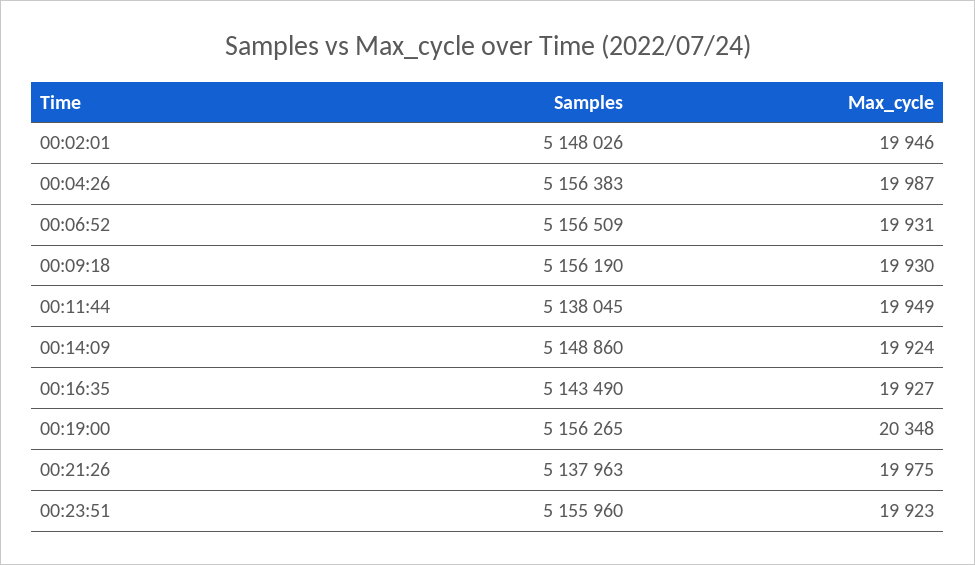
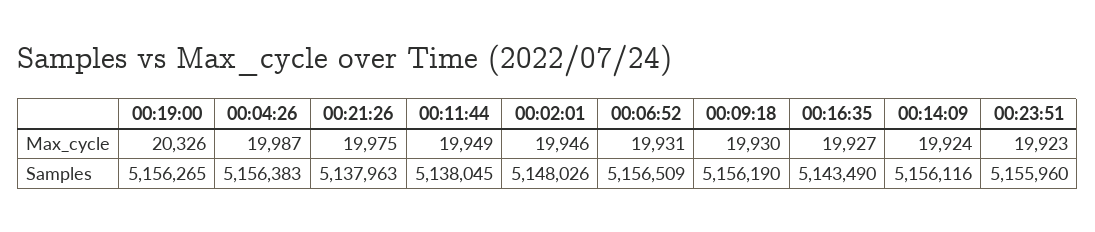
  {
    "Samples": {
      "00:02:01": 5148026,
      "00:04:26": 5156383,
      "00:06:52": 5156509,
      "00:09:18": 5156190,
      "00:11:44": 5138045,
-     "00:14:09": 5148860,
+     "00:14:09": 5156116,
      "00:16:35": 5143490,
      "00:19:00": 5156265,
      "00:21:26": 5137963,
      "00:23:51": 5155960
    },
    "Max_cycle": {
      "00:02:01": 19946,
      "00:04:26": 19987,
      "00:06:52": 19931,
      "00:09:18": 19930,
      "00:11:44": 19949,
      "00:14:09": 19924,
      "00:16:35": 19927,
-     "00:19:00": 20348,
+     "00:19:00": 20326,
      "00:21:26": 19975,
      "00:23:51": 19923
    }
  }

